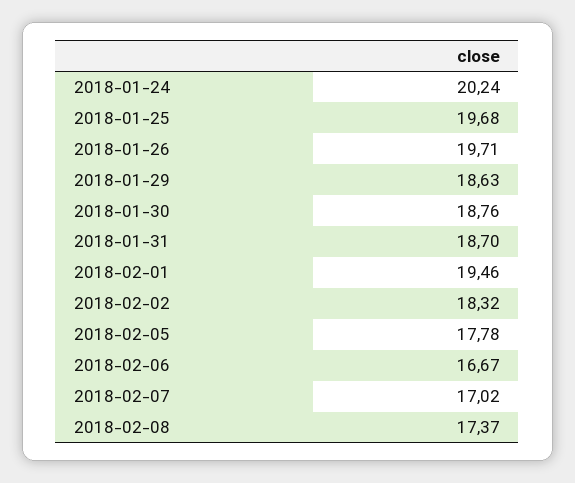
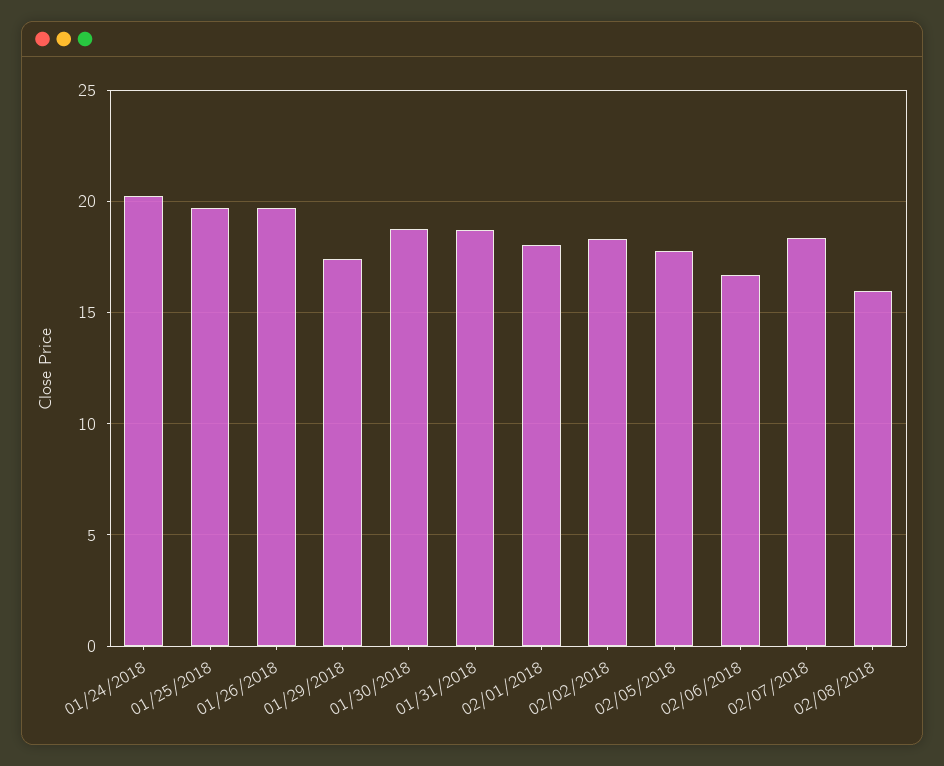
  {
    "2018-01-24": 20.24,
    "2018-01-25": 19.68,
    "2018-01-26": 19.71,
-   "2018-01-29": 18.63,
+   "2018-01-29": 17.5,
    "2018-01-30": 18.76,
    "2018-01-31": 18.7,
-   "2018-02-01": 19.46,
+   "2018-02-01": 18,
    "2018-02-02": 18.32,
    "2018-02-05": 17.78,
    "2018-02-06": 16.67,
-   "2018-02-07": 17.02,
+   "2018-02-07": 18.5,
-   "2018-02-08": 17.37
+   "2018-02-08": 16
  }

